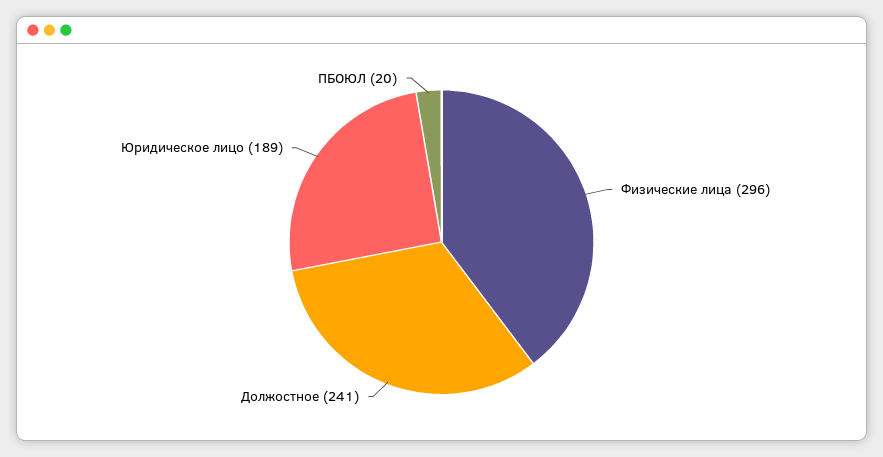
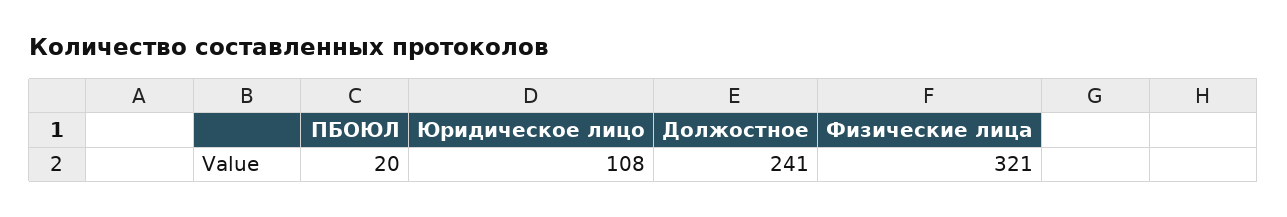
  {
-   "Физические лица": 296,
+   "Физические лица": 321,
    "Должостное": 241,
-   "Юридическое лицо": 189,
+   "Юридическое лицо": 108,
    "ПБОЮЛ": 20
  }

